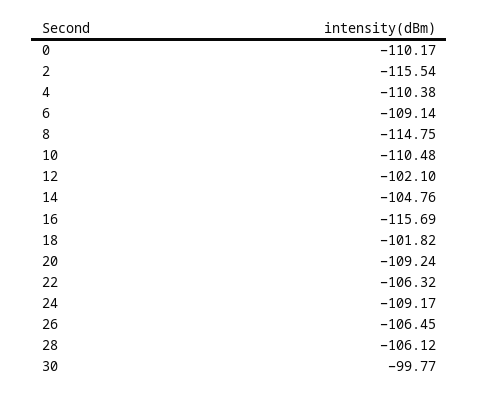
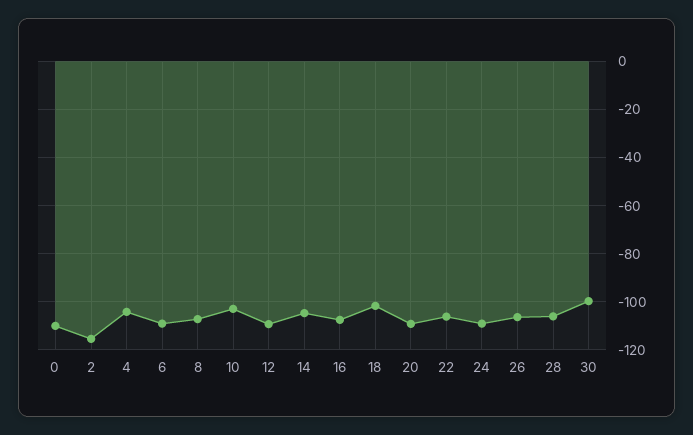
  {
    "0": -110.17,
    "2": -115.54,
-   "4": -110.38,
+   "4": -105,
    "6": -109.14,
-   "8": -114.75,
+   "8": -107.5,
-   "10": -110.48,
+   "10": -102.5,
-   "12": -102.1,
+   "12": -110,
    "14": -104.76,
-   "16": -115.69,
+   "16": -107.5,
    "18": -101.82,
    "20": -109.24,
    "22": -106.32,
    "24": -109.17,
    "26": -106.45,
    "28": -106.12,
    "30": -99.77
  }

